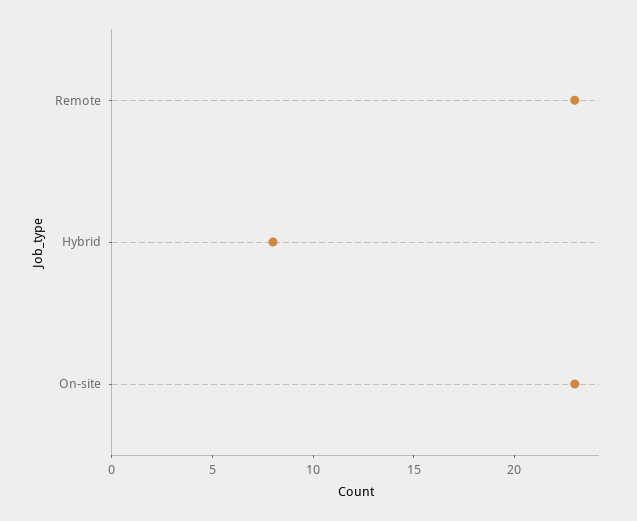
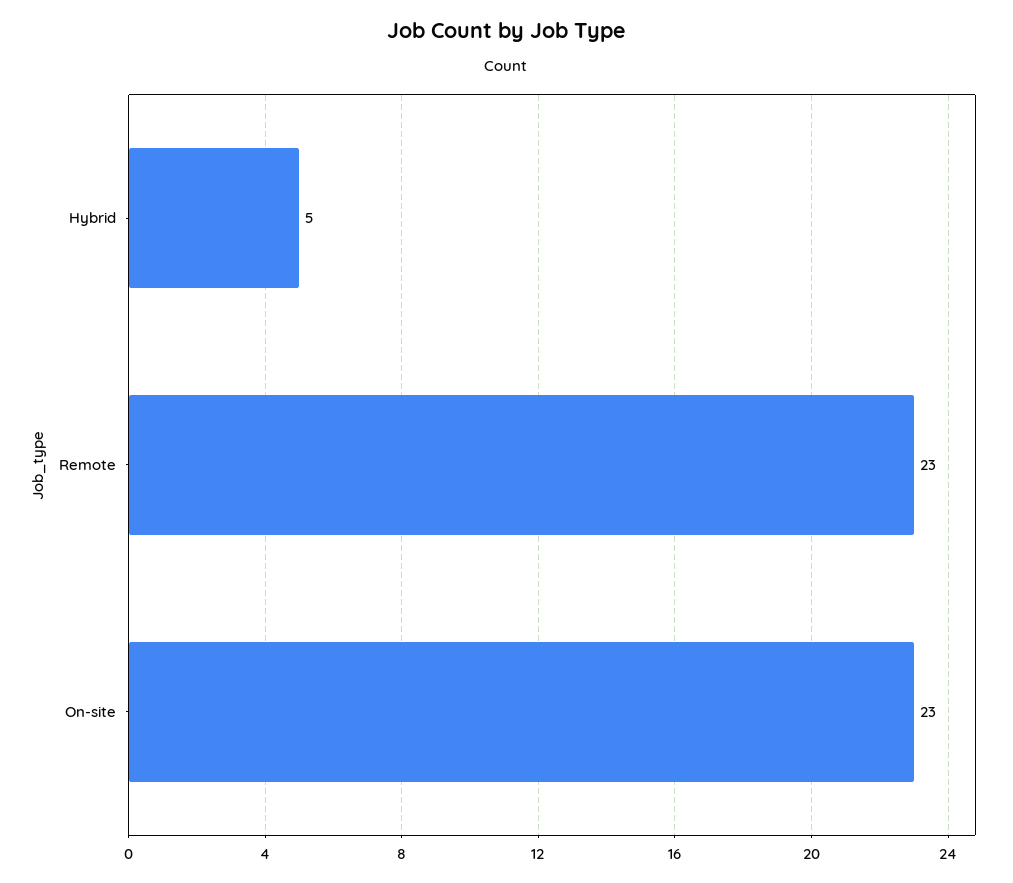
  {
    "Remote": 23,
-   "Hybrid": 8,
+   "Hybrid": 5,
    "On-site": 23
  }

